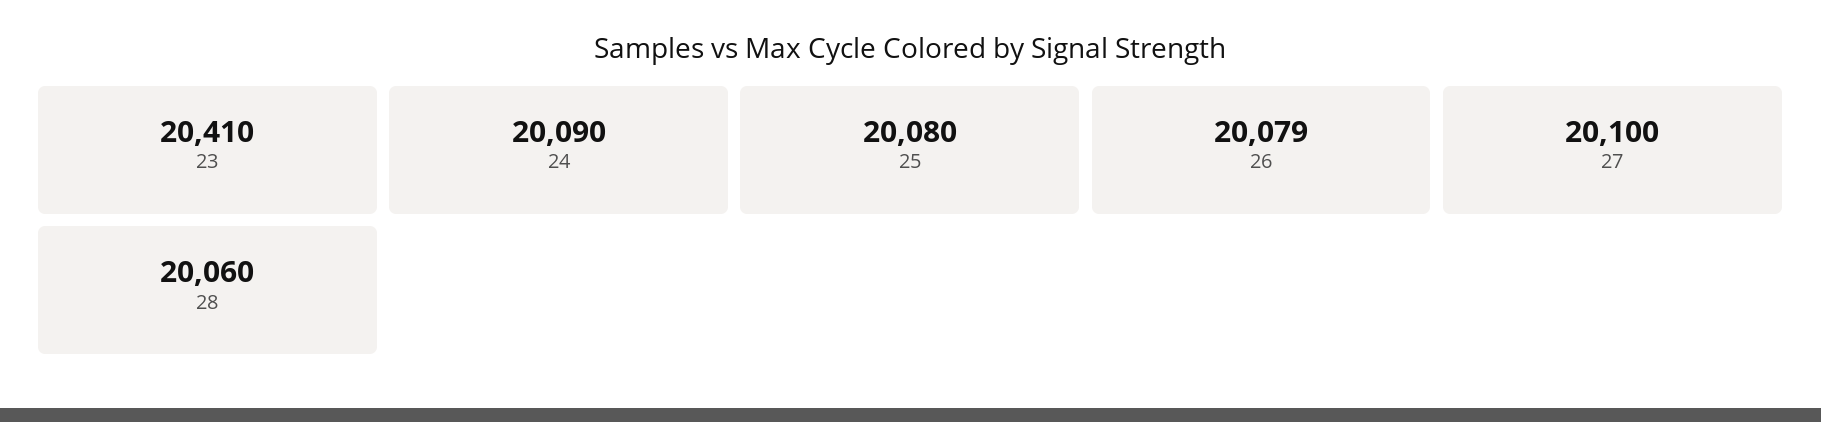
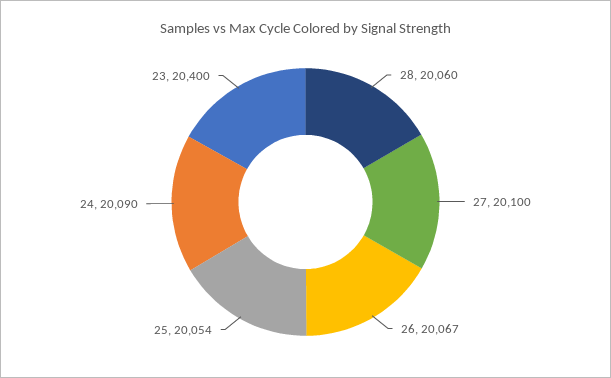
  {
-   "23": 20410,
+   "23": 20400,
    "24": 20090,
-   "25": 20080,
+   "25": 20054,
-   "26": 20079,
+   "26": 20067,
    "27": 20100,
    "28": 20060
  }

